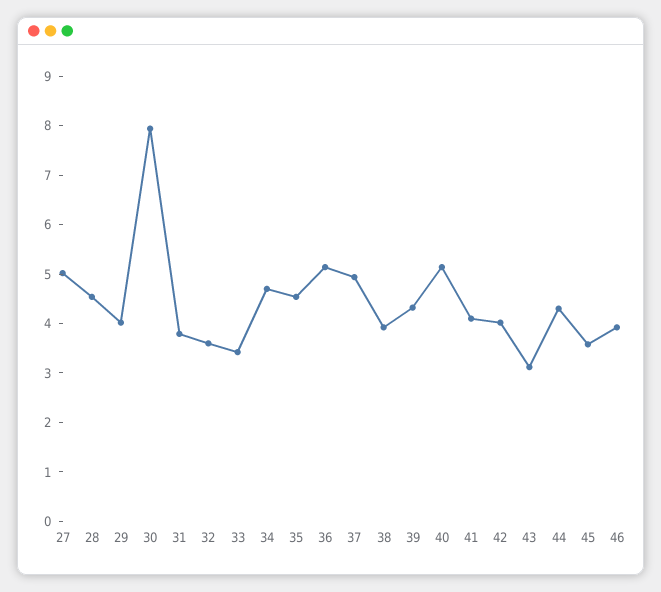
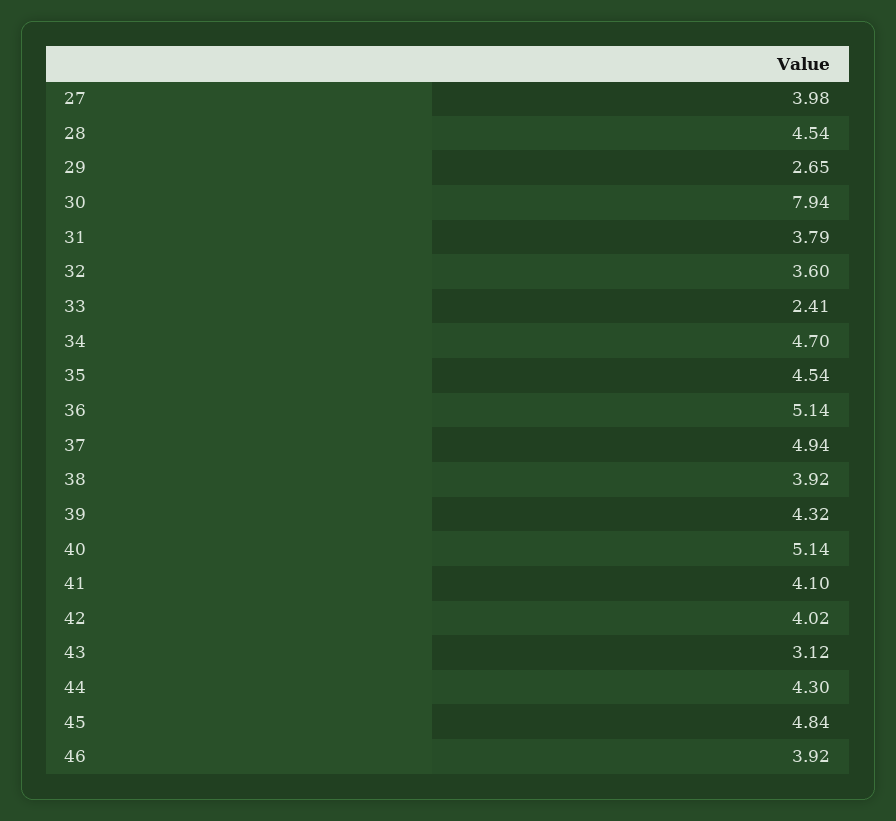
  {
-   "27": 5,
+   "27": 3.98,
    "28": 4.54,
-   "29": 4,
+   "29": 2.65,
    "30": 7.94,
    "31": 3.79,
    "32": 3.6,
-   "33": 3.4,
+   "33": 2.41,
    "34": 4.7,
    "35": 4.54,
    "36": 5.14,
    "37": 4.94,
    "38": 3.92,
    "39": 4.32,
    "40": 5.14,
    "41": 4.1,
    "42": 4.02,
    "43": 3.12,
    "44": 4.3,
-   "45": 3.6,
+   "45": 4.84,
    "46": 3.92
  }

